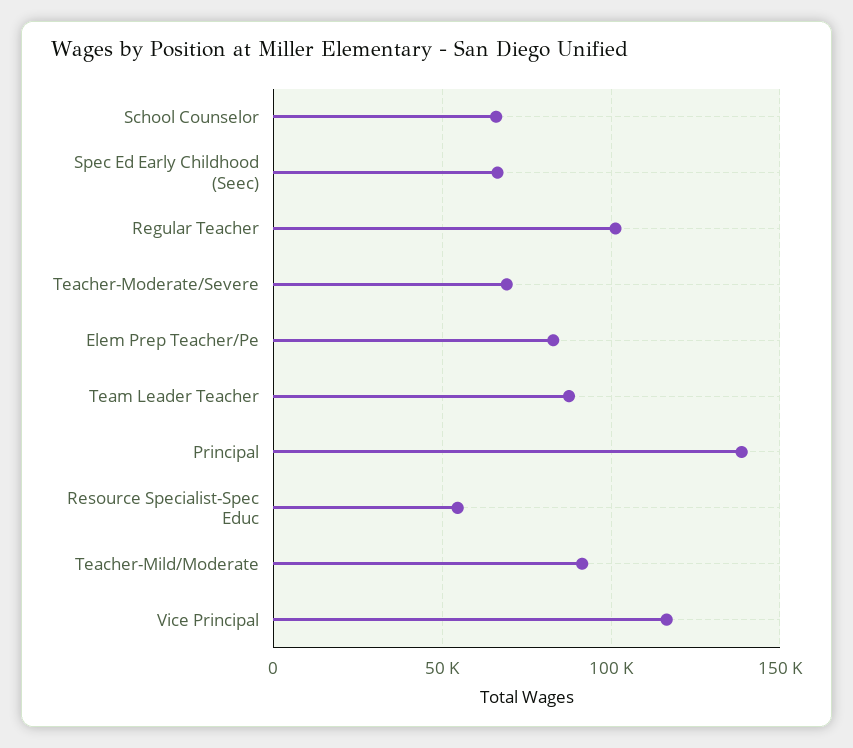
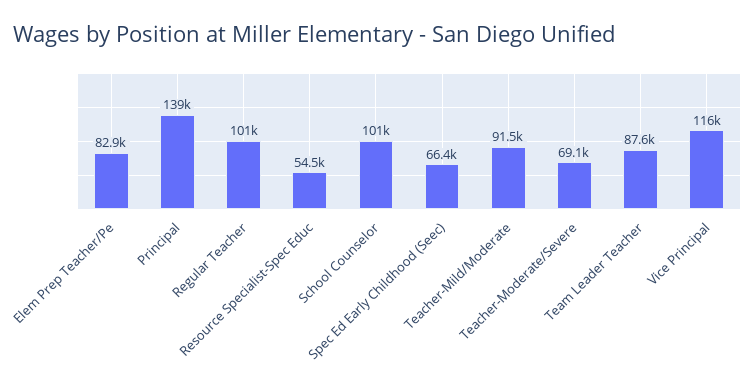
  {
-   "School Counselor": 65000,
+   "School Counselor": 101000,
    "Spec Ed Early Childhood (Seec)": 66400,
    "Regular Teacher": 101000,
    "Teacher-Moderate/Severe": 69100,
    "Elem Prep Teacher/Pe": 82900,
    "Team Leader Teacher": 87600,
    "Principal": 139000,
    "Resource Specialist-Spec Educ": 54500,
    "Teacher-Mild/Moderate": 91500,
    "Vice Principal": 116000
  }

